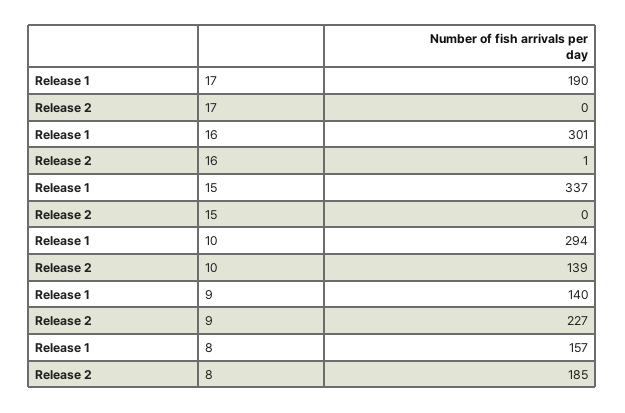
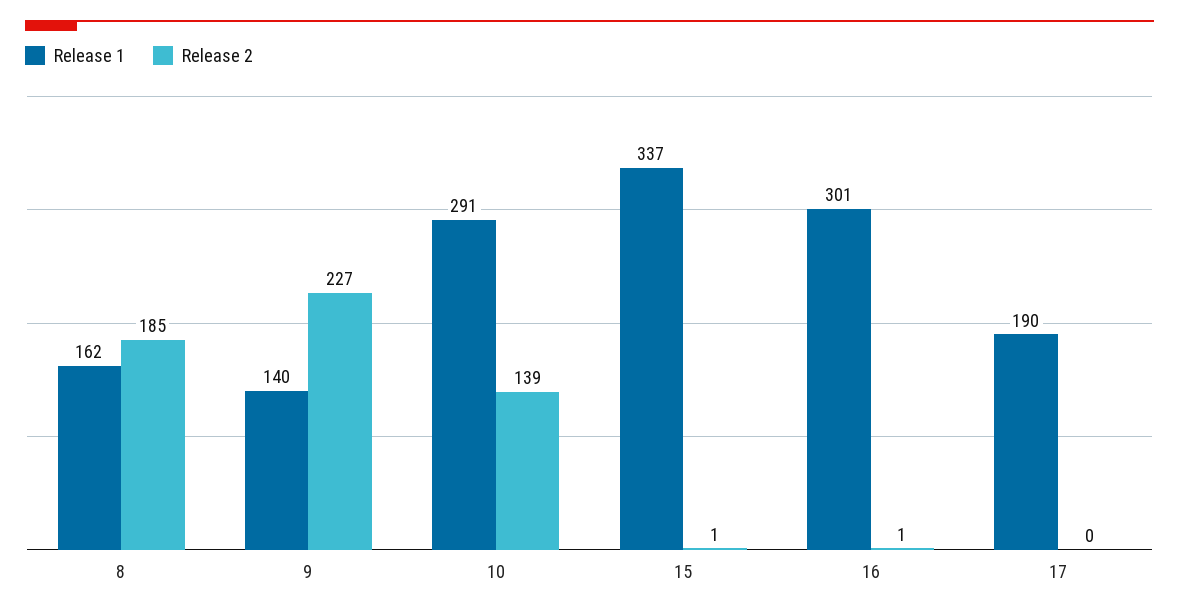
  {
    "Release 1": {
      "17": 190,
      "16": 301,
      "15": 337,
-     "10": 294,
+     "10": 291,
      "9": 140,
-     "8": 157
+     "8": 162
    },
    "Release 2": {
      "17": 0,
      "16": 1,
-     "15": 0,
+     "15": 1,
      "10": 139,
      "9": 227,
      "8": 185
    }
  }

